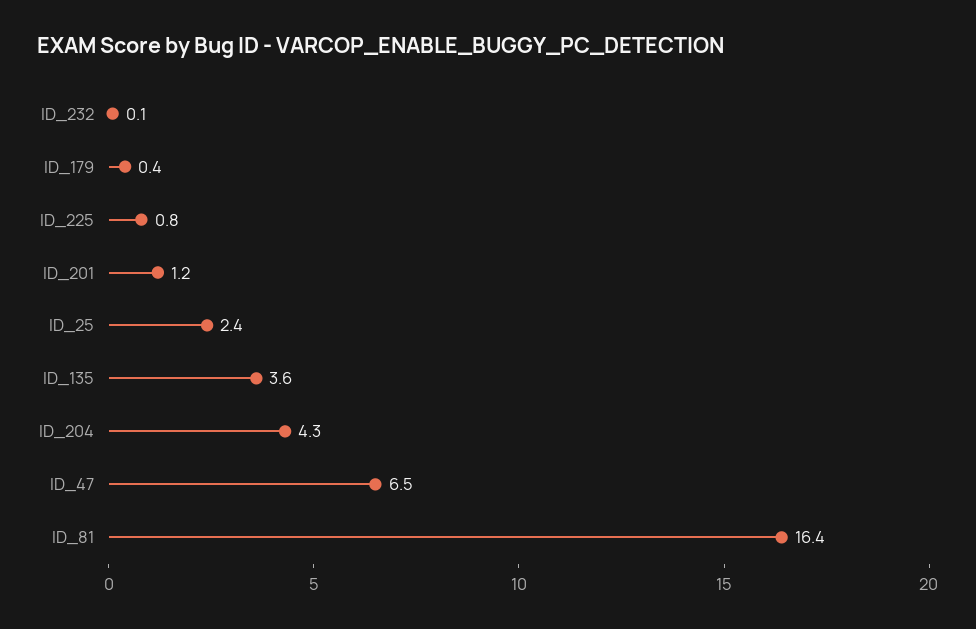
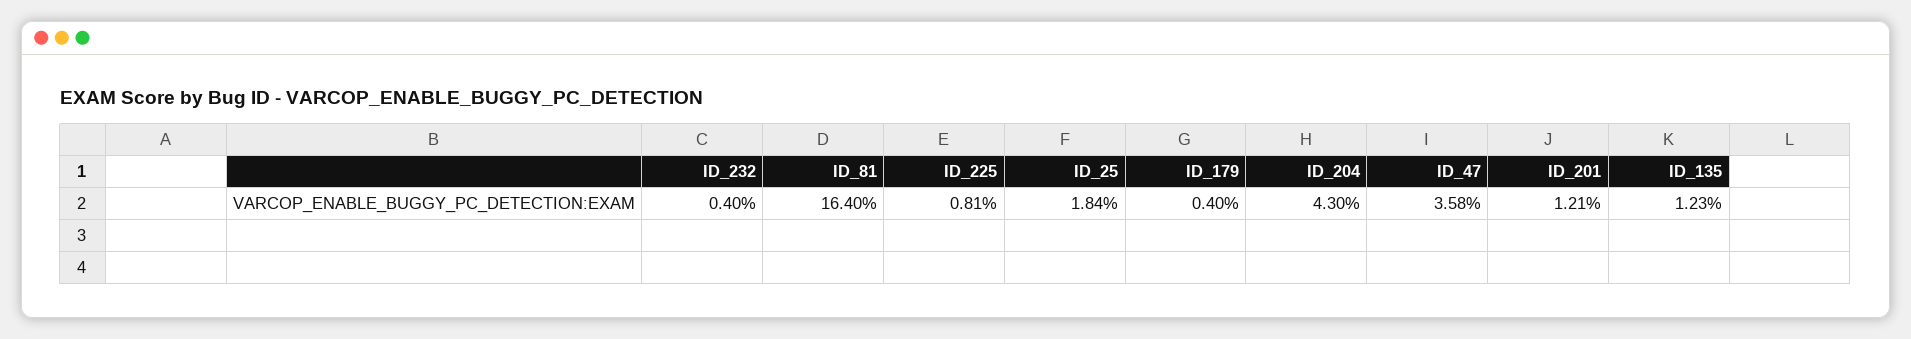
  {
-   "ID_232": 0.1,
+   "ID_232": 0.4,
    "ID_179": 0.4,
    "ID_225": 0.81,
    "ID_201": 1.21,
-   "ID_25": 2.4,
+   "ID_25": 1.84,
-   "ID_135": 3.6,
+   "ID_135": 1.23,
    "ID_204": 4.3,
-   "ID_47": 6.5,
+   "ID_47": 3.58,
    "ID_81": 16.4
  }

